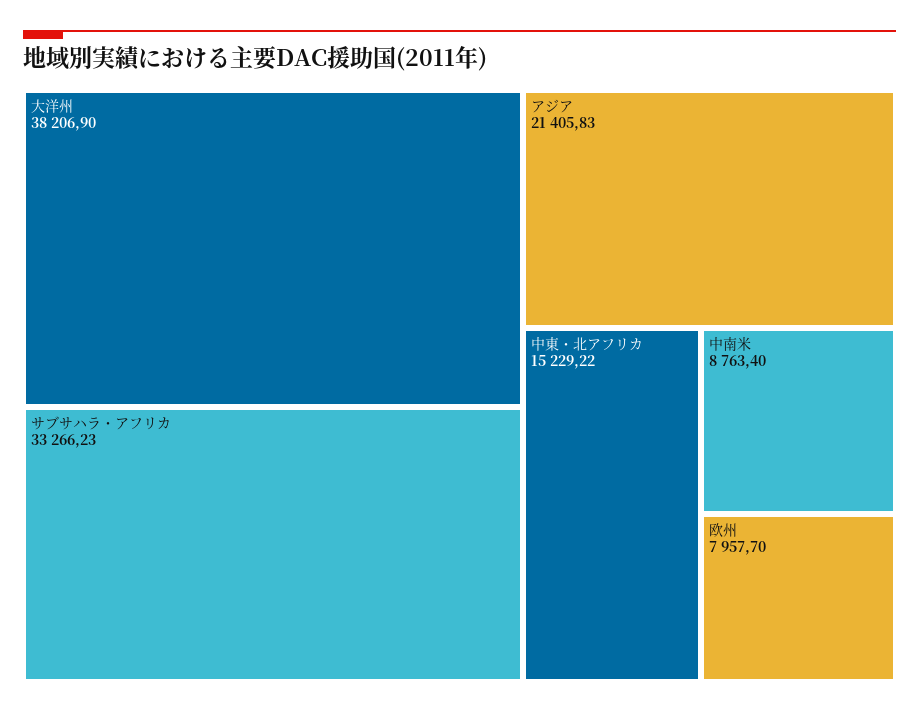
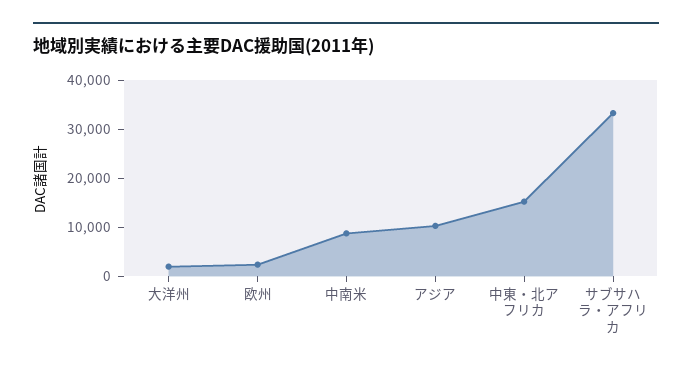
  {
-   "大洋州": 38206.9,
+   "大洋州": 2000,
    "サブサハラ・アフリカ": 33266.23,
-   "アジア": 21405.83,
+   "アジア": 10000,
    "中東・北アフリカ": 15229.22,
    "中南米": 8763.4,
-   "欧州": 7957.7
+   "欧州": 2000
  }

